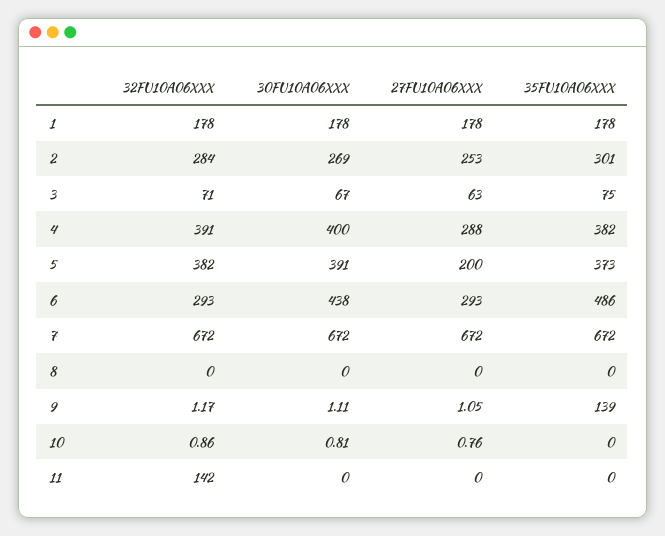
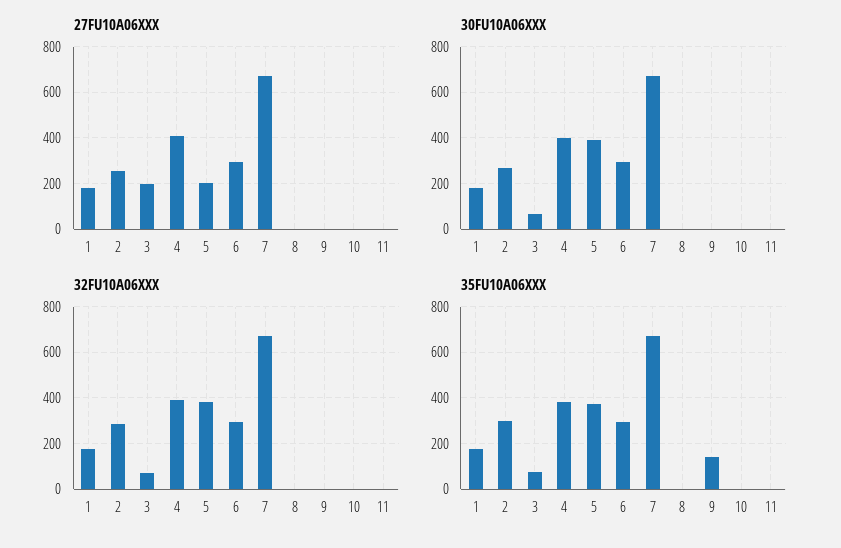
  {
    "32FU10A06XXX": {
      "1": 178,
      "2": 284,
      "3": 71,
      "4": 391,
      "5": 382,
      "6": 293,
      "7": 672,
      "8": 0,
      "9": 1.17,
      "10": 0.86,
-     "11": 142
+     "11": 0
    },
    "30FU10A06XXX": {
      "1": 178,
      "2": 269,
      "3": 67,
      "4": 400,
      "5": 391,
-     "6": 438,
+     "6": 300,
      "7": 672,
      "8": 0,
      "9": 1.11,
      "10": 0.81,
      "11": 0
    },
    "27FU10A06XXX": {
      "1": 178,
      "2": 253,
-     "3": 63,
+     "3": 200,
-     "4": 288,
+     "4": 400,
      "5": 200,
      "6": 293,
      "7": 672,
      "8": 0,
      "9": 1.05,
      "10": 0.76,
      "11": 0
    },
    "35FU10A06XXX": {
      "1": 178,
      "2": 301,
      "3": 75,
      "4": 382,
      "5": 373,
-     "6": 486,
+     "6": 300,
      "7": 672,
      "8": 0,
      "9": 139,
      "10": 0,
      "11": 0
    }
  }

